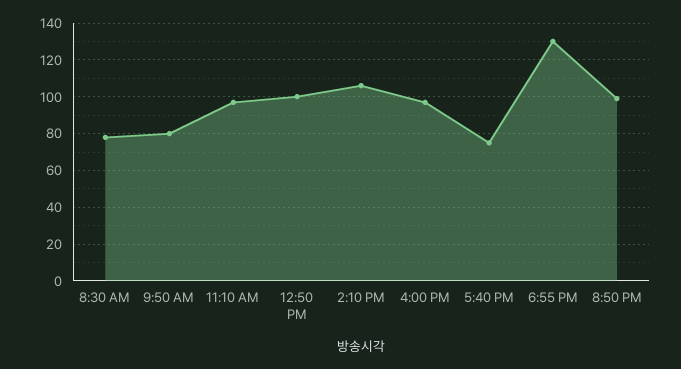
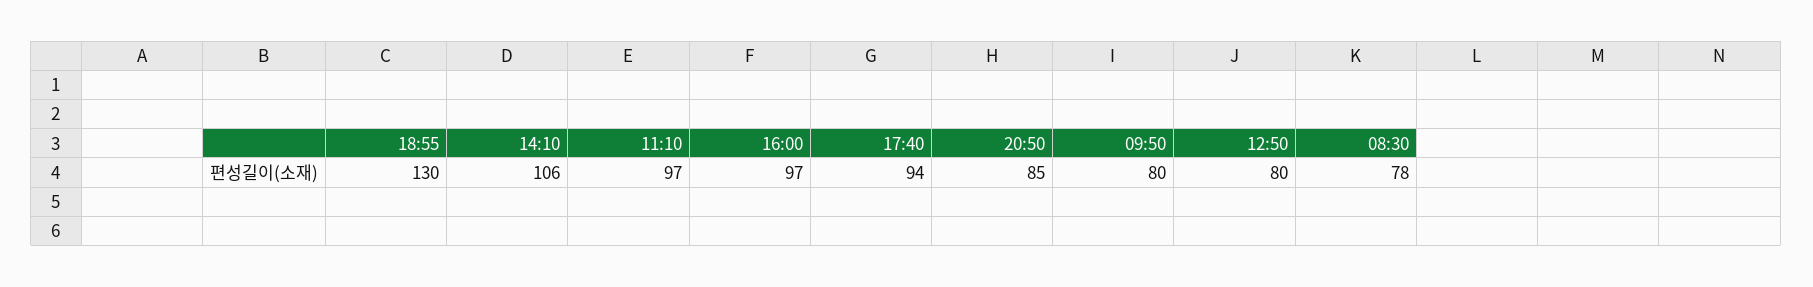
  {
    "8:30 AM": 78,
    "9:50 AM": 80,
    "11:10 AM": 97,
-   "12:50 PM": 100,
+   "12:50 PM": 80,
    "2:10 PM": 106,
    "4:00 PM": 97,
-   "5:40 PM": 75,
+   "5:40 PM": 94,
    "6:55 PM": 130,
-   "8:50 PM": 100
+   "8:50 PM": 85
  }

